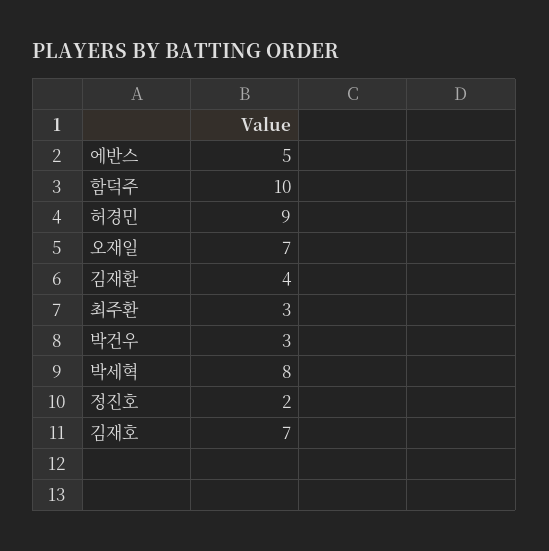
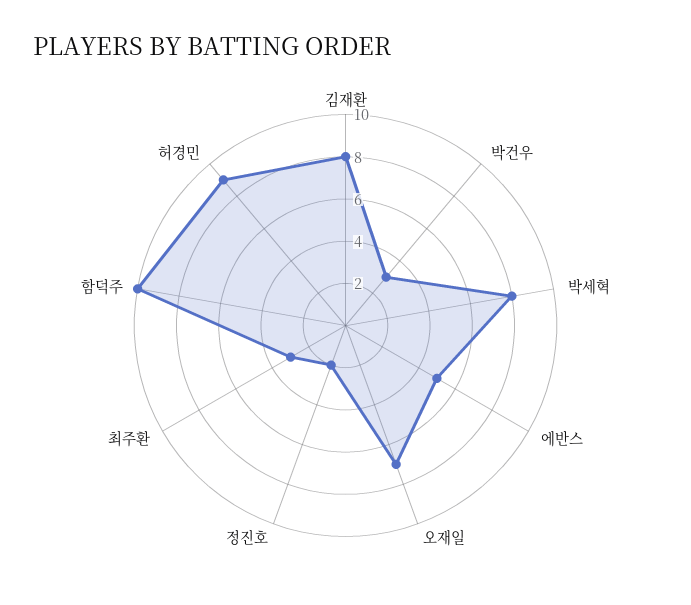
  {
    "에반스": 5,
    "함덕주": 10,
    "허경민": 9,
    "오재일": 7,
-   "김재환": 4,
+   "김재환": 8,
    "최주환": 3,
    "박건우": 3,
    "박세혁": 8,
-   "정진호": 2,
+   "정진호": 2
-   "김재호": 7
  }

